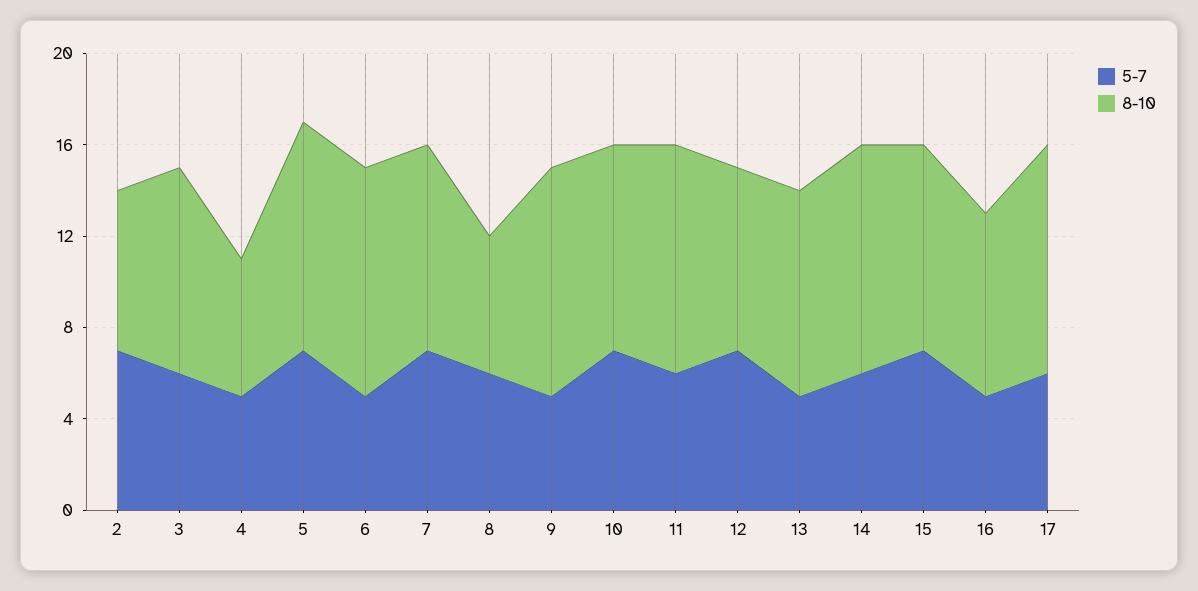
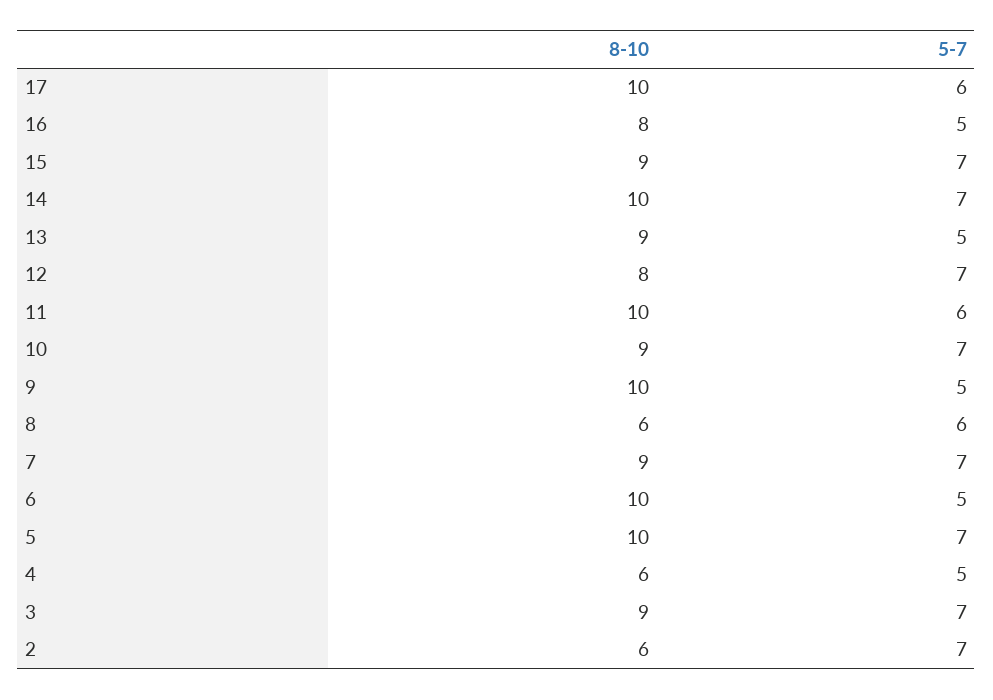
  {
    "5-7": {
      "2": 7,
-     "3": 6,
+     "3": 7,
      "4": 5,
      "5": 7,
      "6": 5,
      "7": 7,
      "8": 6,
      "9": 5,
      "10": 7,
      "11": 6,
      "12": 7,
      "13": 5,
-     "14": 6,
+     "14": 7,
      "15": 7,
      "16": 5,
      "17": 6
    },
    "8-10": {
-     "2": 7,
+     "2": 6,
      "3": 9,
      "4": 6,
      "5": 10,
      "6": 10,
      "7": 9,
      "8": 6,
      "9": 10,
      "10": 9,
      "11": 10,
      "12": 8,
      "13": 9,
      "14": 10,
      "15": 9,
      "16": 8,
      "17": 10
    }
  }

